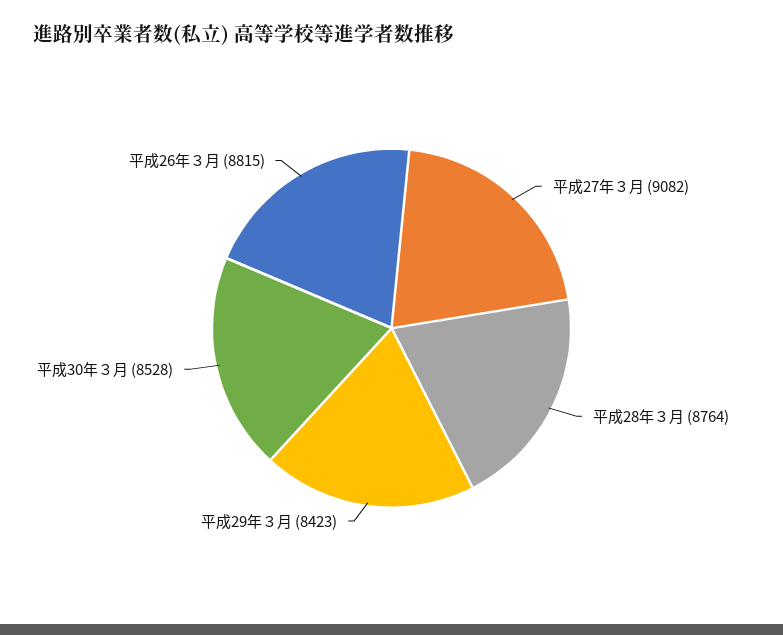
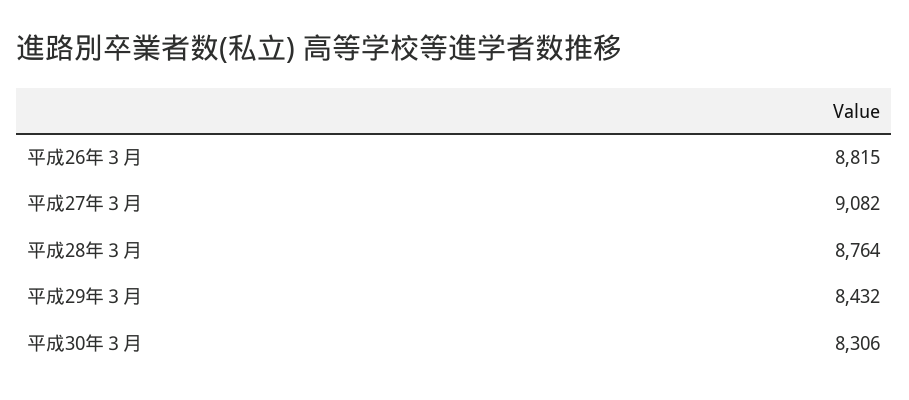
  {
    "平成27年３月": 9082,
    "平成28年３月": 8764,
-   "平成29年３月": 8423,
+   "平成29年３月": 8432,
-   "平成30年３月": 8528,
+   "平成30年３月": 8306,
    "平成26年３月": 8815
  }

